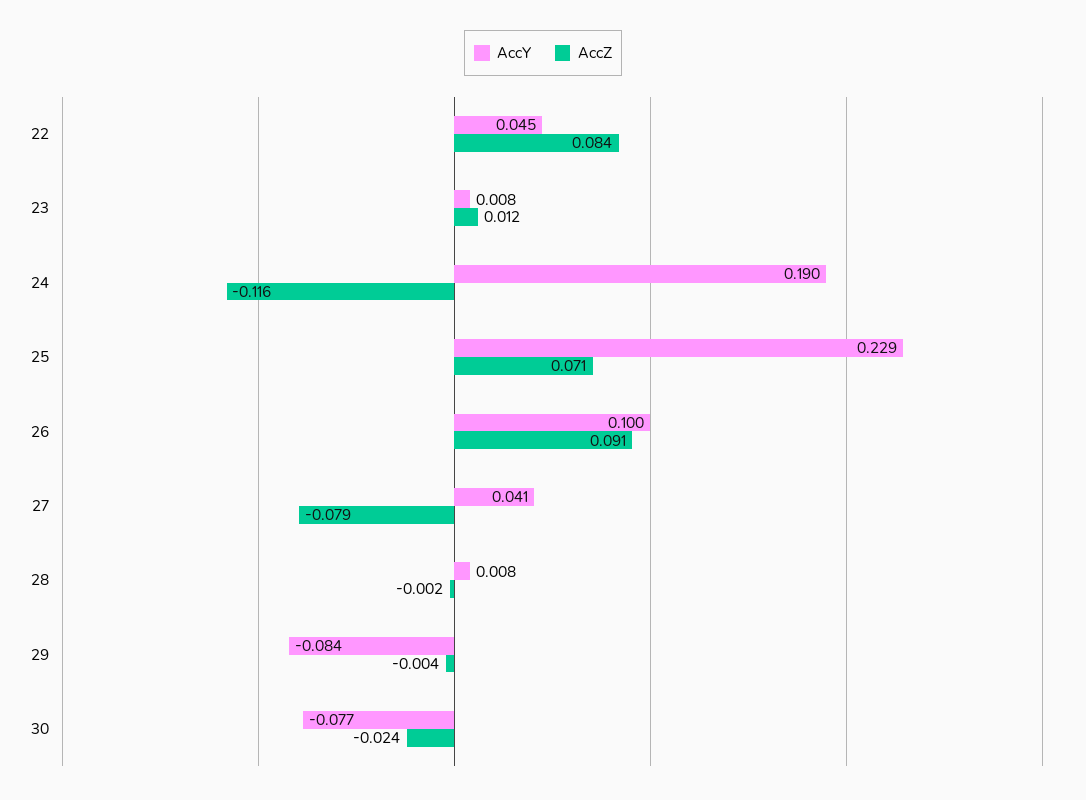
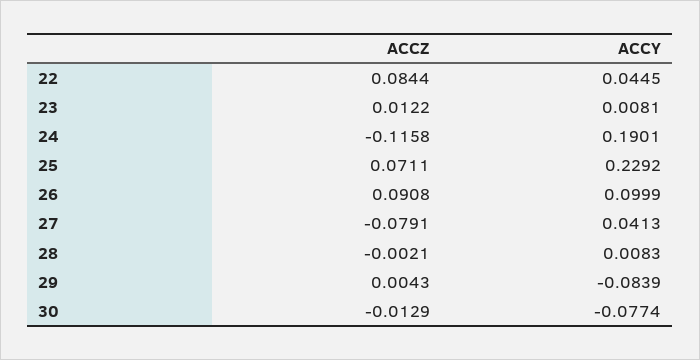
  {
    "AccY": {
      "22": 0.0445,
      "23": 0.0081,
      "24": 0.1901,
      "25": 0.2292,
      "26": 0.0999,
      "27": 0.0413,
      "28": 0.0083,
      "29": -0.0839,
      "30": -0.0774
    },
    "AccZ": {
      "22": 0.0844,
      "23": 0.0122,
      "24": -0.1158,
      "25": 0.0711,
      "26": 0.0908,
      "27": -0.0791,
      "28": -0.0021,
-     "29": -0.004,
+     "29": 0.0043,
-     "30": -0.024
+     "30": -0.0129
    }
  }

